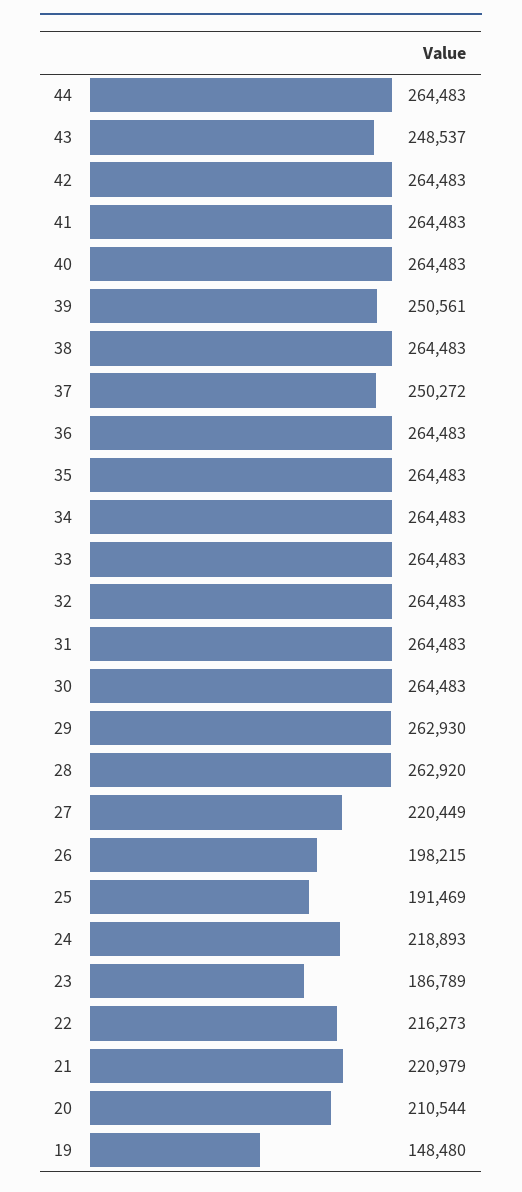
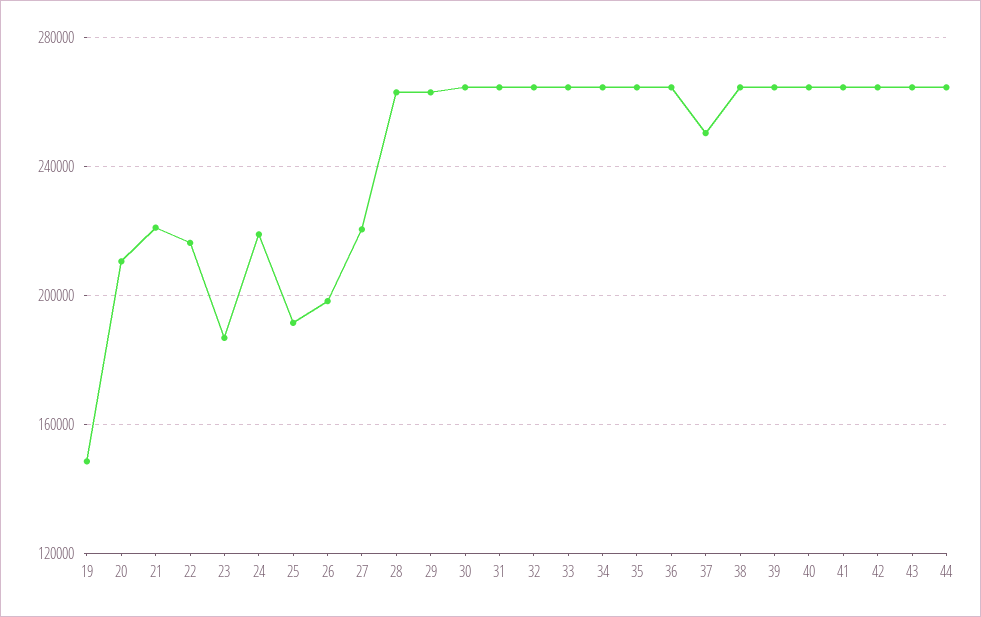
  {
    "44": 264483,
-   "43": 248537,
+   "43": 265000,
    "42": 264483,
    "41": 264483,
    "40": 264483,
-   "39": 250561,
+   "39": 265000,
    "38": 264483,
    "37": 250272,
    "36": 264483,
    "35": 264483,
    "34": 264483,
    "33": 264483,
    "32": 264483,
    "31": 264483,
    "30": 264483,
    "29": 262930,
    "28": 262920,
    "27": 220449,
    "26": 198215,
    "25": 191469,
    "24": 218893,
    "23": 186789,
    "22": 216273,
    "21": 220979,
    "20": 210544,
    "19": 148480
  }

